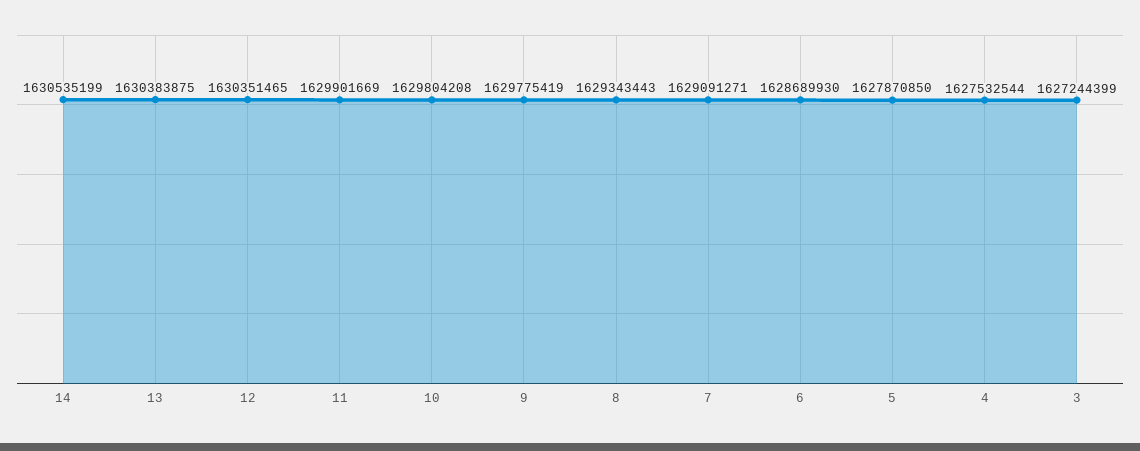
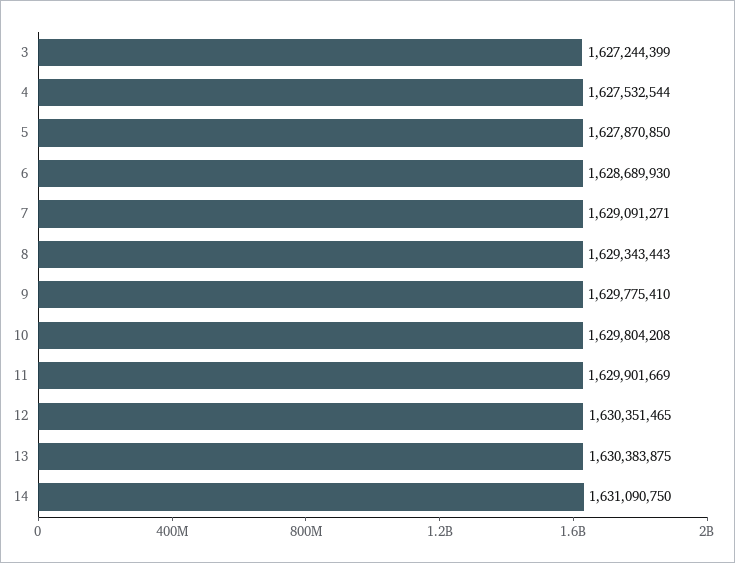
  {
-   "14": 1630535199,
+   "14": 1631090750,
    "13": 1630383875,
    "12": 1630351465,
    "11": 1629901669,
    "10": 1629804208,
-   "9": 1629775419,
+   "9": 1629775410,
    "8": 1629343443,
    "7": 1629091271,
    "6": 1628689930,
    "5": 1627870850,
    "4": 1627532544,
    "3": 1627244399
  }

